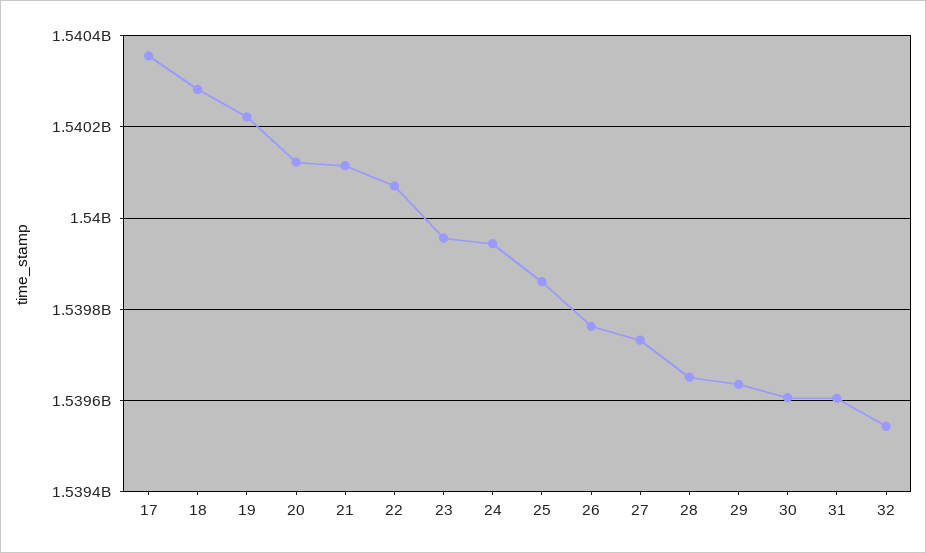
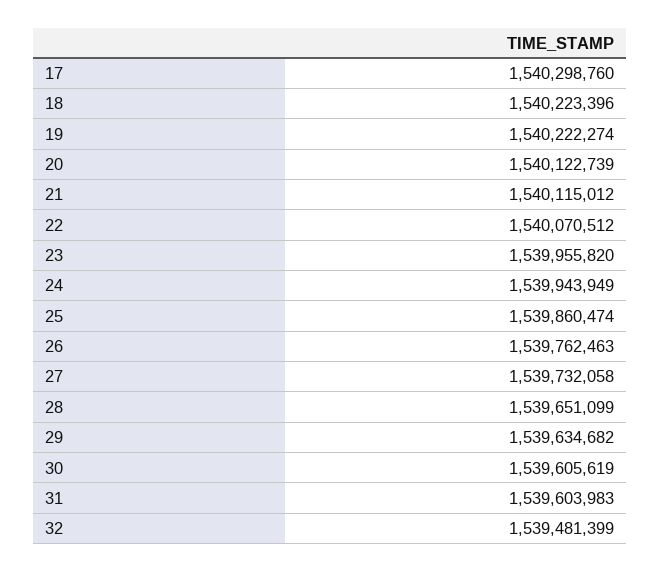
  {
-   "17": 1540360000,
+   "17": 1540298760,
-   "18": 1540280000,
+   "18": 1540223396,
    "19": 1540222274,
    "20": 1540122739,
    "21": 1540115012,
    "22": 1540070512,
    "23": 1539955820,
    "24": 1539943949,
    "25": 1539860474,
    "26": 1539762463,
    "27": 1539732058,
    "28": 1539651099,
    "29": 1539634682,
    "30": 1539605619,
    "31": 1539603983,
-   "32": 1539540000
+   "32": 1539481399
  }

